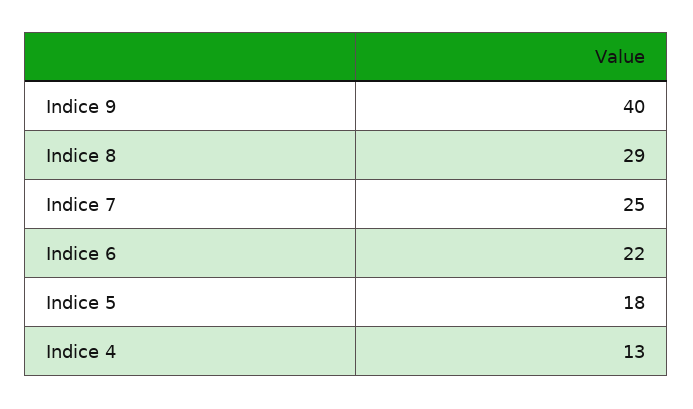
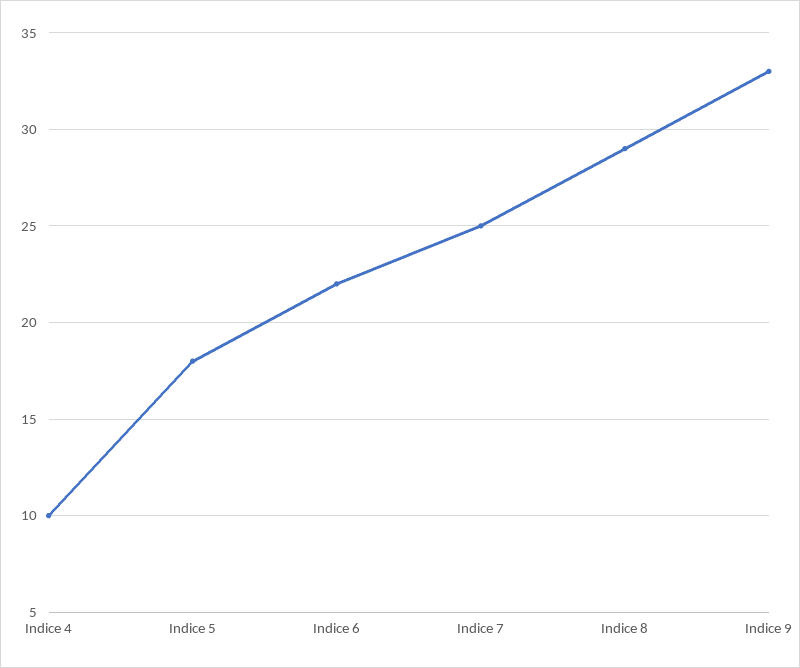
  {
-   "Indice 9": 40,
+   "Indice 9": 33,
    "Indice 8": 29,
    "Indice 7": 25,
    "Indice 6": 22,
    "Indice 5": 18,
-   "Indice 4": 13
+   "Indice 4": 10
  }

